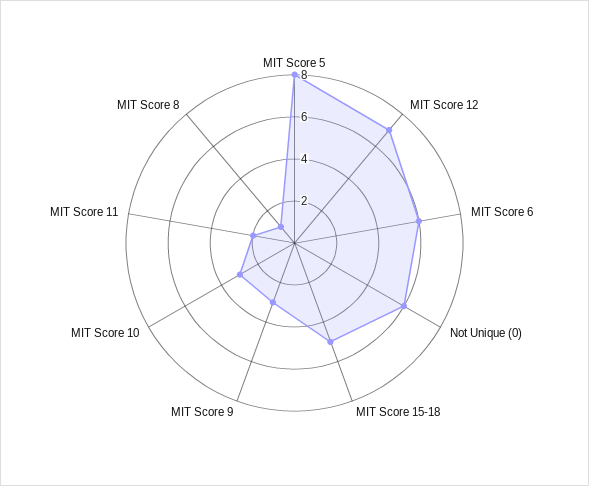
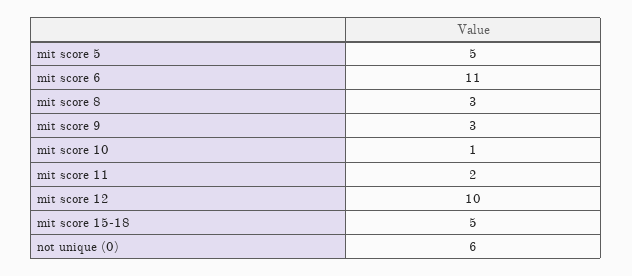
  {
-   "MIT Score 5": 8,
+   "MIT Score 5": 5,
-   "MIT Score 12": 7,
+   "MIT Score 12": 10,
-   "MIT Score 6": 6,
+   "MIT Score 6": 11,
    "Not Unique (0)": 6,
    "MIT Score 15-18": 5,
    "MIT Score 9": 3,
-   "MIT Score 10": 3,
+   "MIT Score 10": 1,
    "MIT Score 11": 2,
-   "MIT Score 8": 1
+   "MIT Score 8": 3
  }

